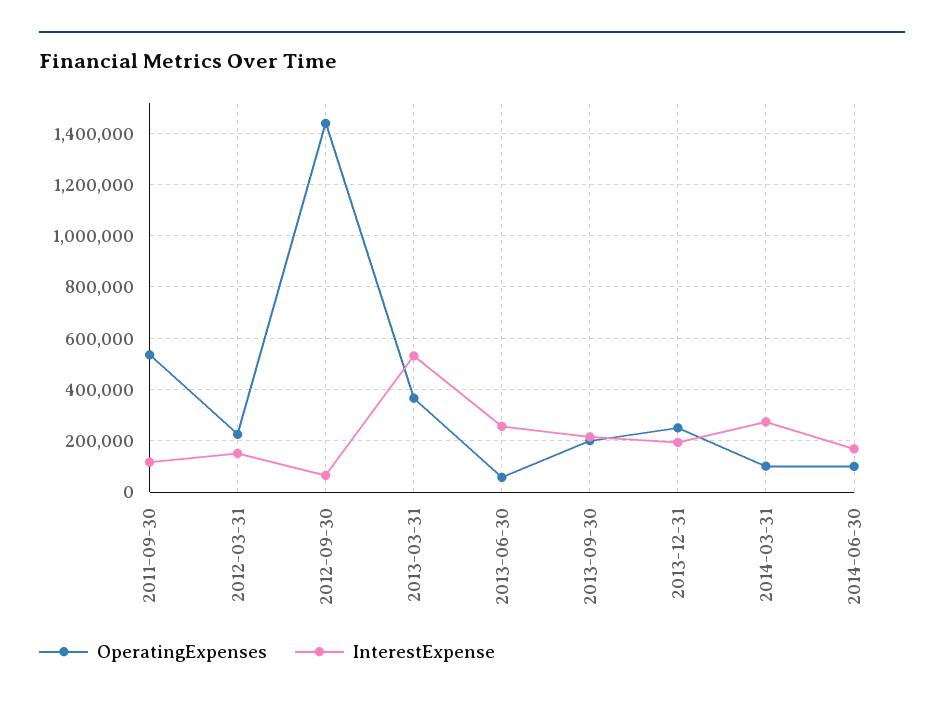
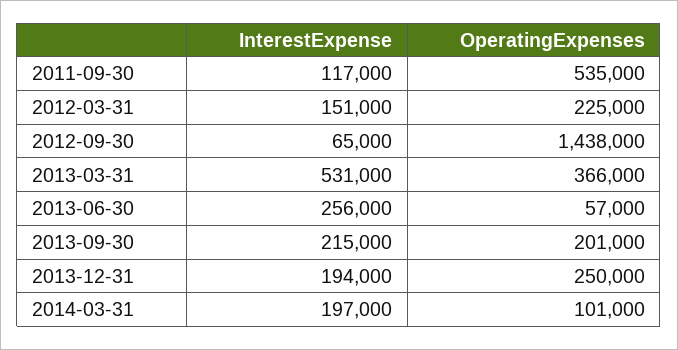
  {
    "OperatingExpenses": {
      "2011-09-30": 535000,
      "2012-03-31": 225000,
      "2012-09-30": 1438000,
      "2013-03-31": 366000,
      "2013-06-30": 57000,
      "2013-09-30": 201000,
      "2013-12-31": 250000,
-     "2014-03-31": 101000,
+     "2014-03-31": 101000
-     "2014-06-30": 100000
    },
    "InterestExpense": {
      "2011-09-30": 117000,
      "2012-03-31": 151000,
      "2012-09-30": 65000,
      "2013-03-31": 531000,
      "2013-06-30": 256000,
      "2013-09-30": 215000,
      "2013-12-31": 194000,
-     "2014-03-31": 275000,
+     "2014-03-31": 197000
-     "2014-06-30": 175000
    }
  }

